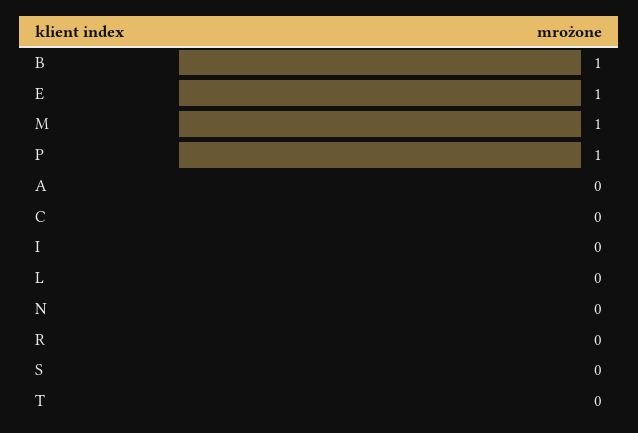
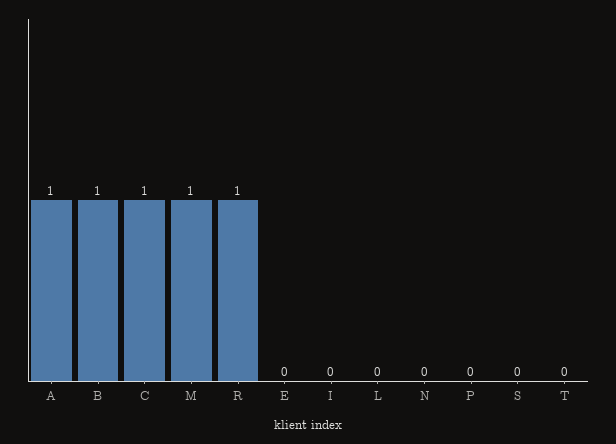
  {
    "B": 1,
-   "E": 1,
+   "E": 0,
    "M": 1,
-   "P": 1,
+   "P": 0,
-   "A": 0,
+   "A": 1,
-   "C": 0,
+   "C": 1,
    "I": 0,
    "L": 0,
    "N": 0,
-   "R": 0,
+   "R": 1,
    "S": 0,
    "T": 0
  }

